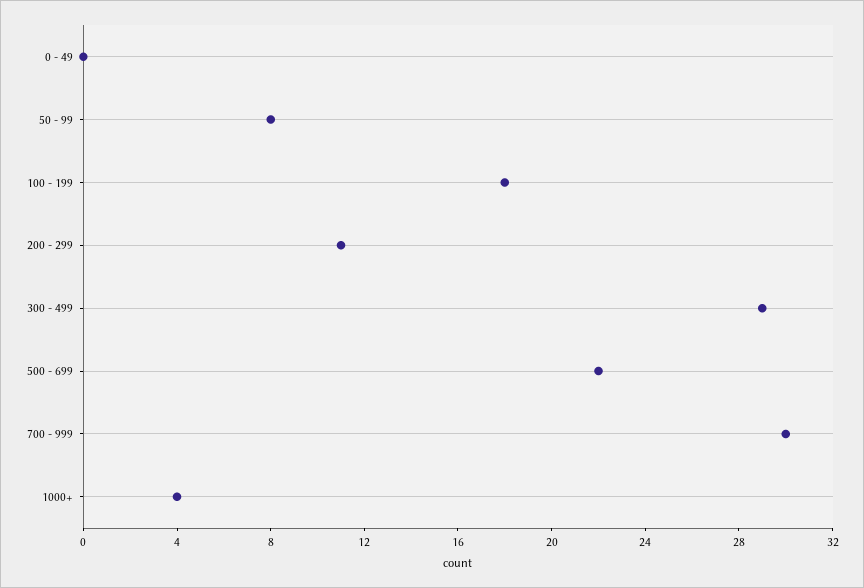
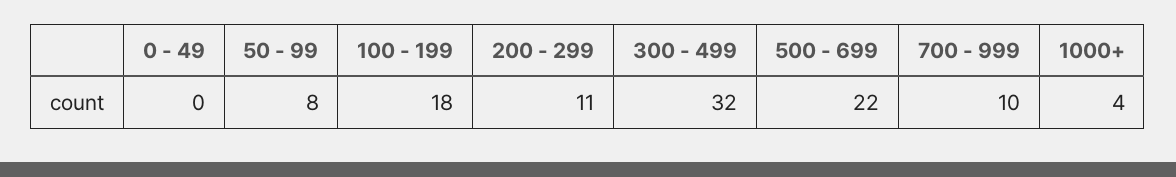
  {
    "0 - 49": 0,
    "50 - 99": 8,
    "100 - 199": 18,
    "200 - 299": 11,
-   "300 - 499": 29,
+   "300 - 499": 32,
    "500 - 699": 22,
-   "700 - 999": 30,
+   "700 - 999": 10,
    "1000+": 4
  }

